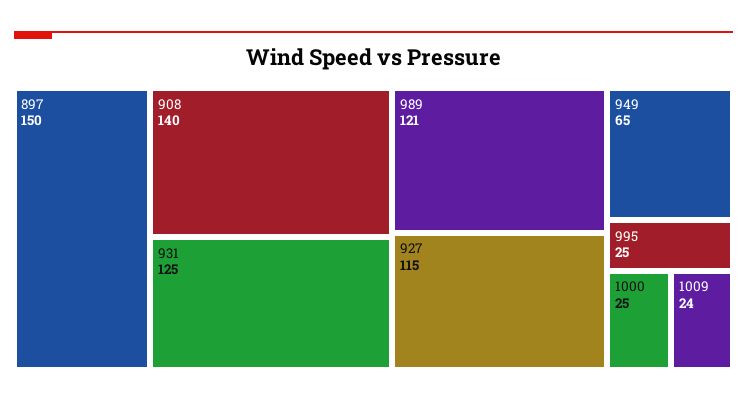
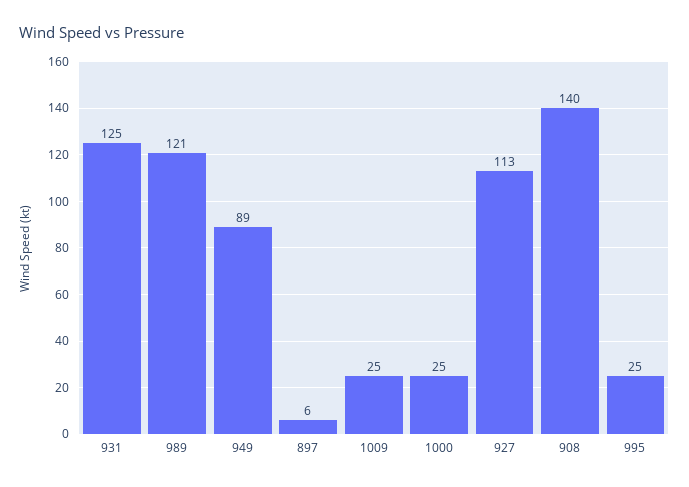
  {
-   "897": 150,
+   "897": 6,
    "908": 140,
    "931": 125,
    "989": 121,
-   "927": 115,
+   "927": 113,
-   "949": 65,
+   "949": 89,
    "995": 25,
    "1000": 25,
-   "1009": 24
+   "1009": 25
  }

